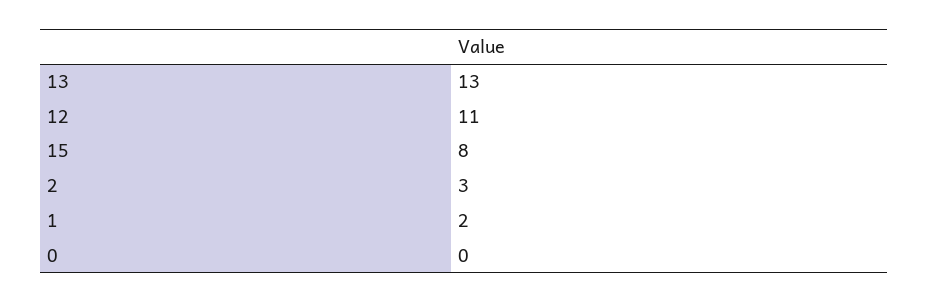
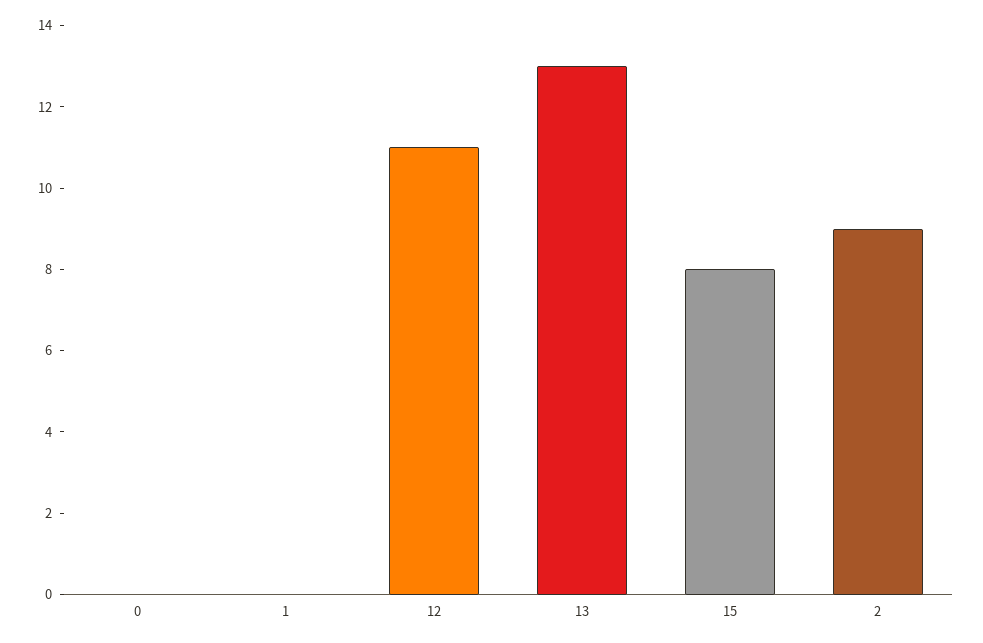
  {
    "13": 13,
    "12": 11,
    "15": 8,
-   "2": 3,
+   "2": 9,
-   "1": 2,
+   "1": 0,
    "0": 0
  }

